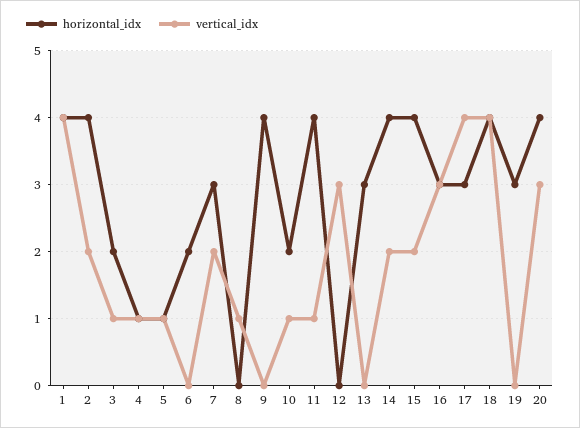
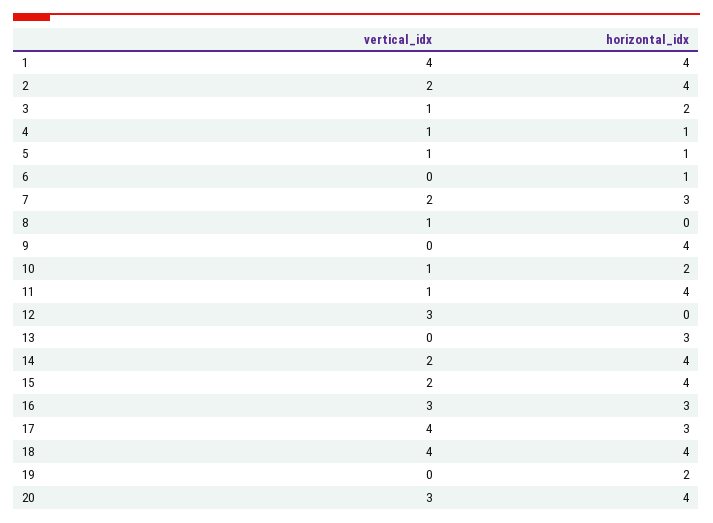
  {
    "horizontal_idx": {
      "1": 4,
      "2": 4,
      "3": 2,
      "4": 1,
      "5": 1,
-     "6": 2,
+     "6": 1,
      "7": 3,
      "8": 0,
      "9": 4,
      "10": 2,
      "11": 4,
      "12": 0,
      "13": 3,
      "14": 4,
      "15": 4,
      "16": 3,
      "17": 3,
      "18": 4,
-     "19": 3,
+     "19": 2,
      "20": 4
    },
    "vertical_idx": {
      "1": 4,
      "2": 2,
      "3": 1,
      "4": 1,
      "5": 1,
      "6": 0,
      "7": 2,
      "8": 1,
      "9": 0,
      "10": 1,
      "11": 1,
      "12": 3,
      "13": 0,
      "14": 2,
      "15": 2,
      "16": 3,
      "17": 4,
      "18": 4,
      "19": 0,
      "20": 3
    }
  }

